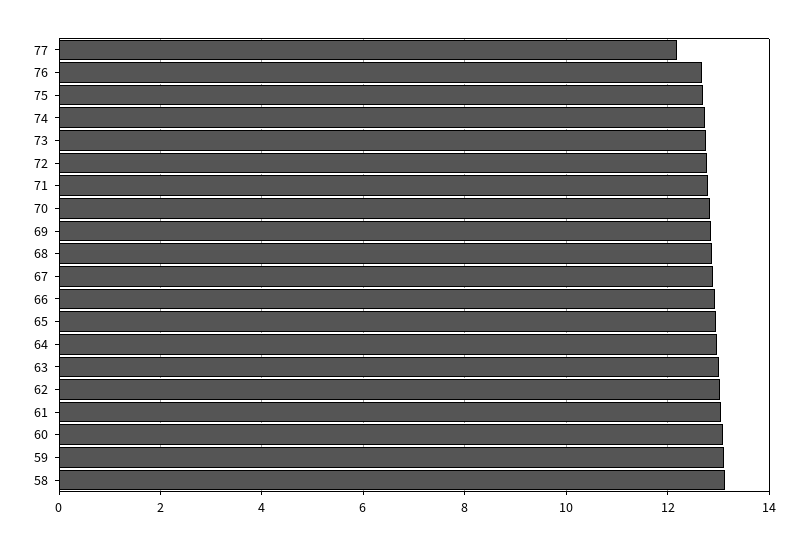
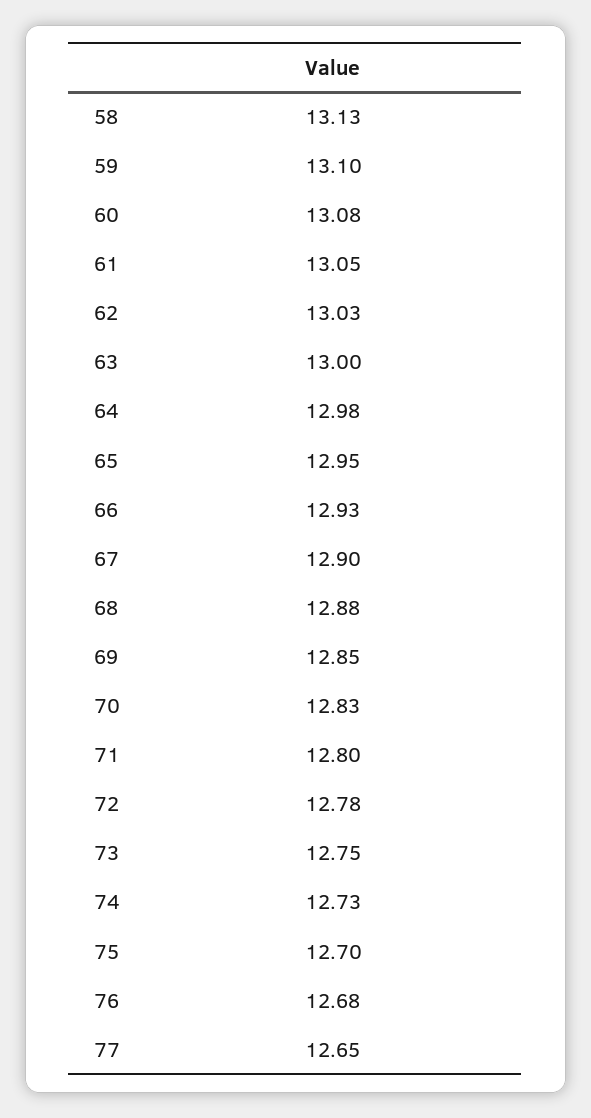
  {
-   "77": 12.2,
+   "77": 12.65,
    "76": 12.68,
    "75": 12.7,
    "74": 12.73,
    "73": 12.75,
    "72": 12.78,
    "71": 12.8,
    "70": 12.83,
    "69": 12.85,
    "68": 12.88,
    "67": 12.9,
    "66": 12.93,
    "65": 12.95,
    "64": 12.98,
    "63": 13,
    "62": 13.03,
    "61": 13.05,
    "60": 13.08,
    "59": 13.1,
    "58": 13.13
  }

